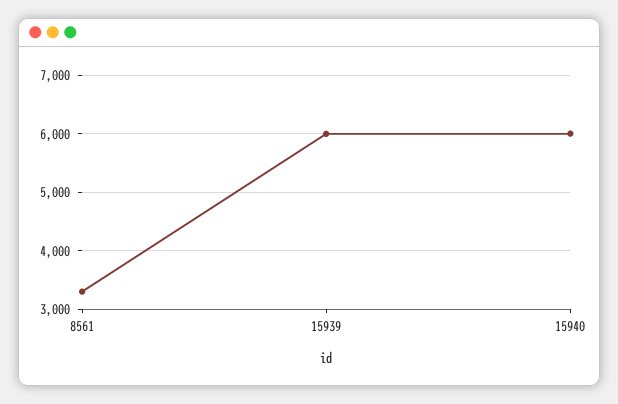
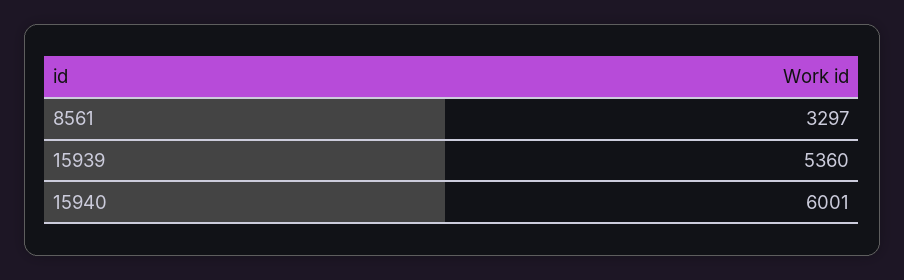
  {
    "8561": 3297,
-   "15939": 6000,
+   "15939": 5360,
    "15940": 6001
  }

